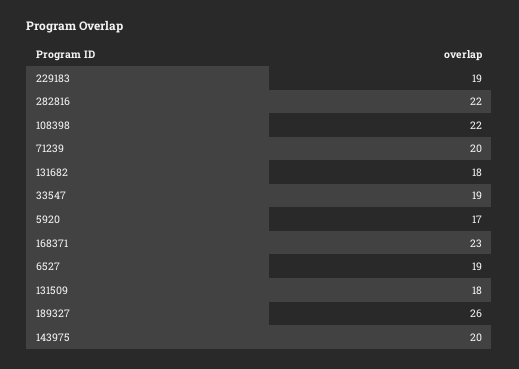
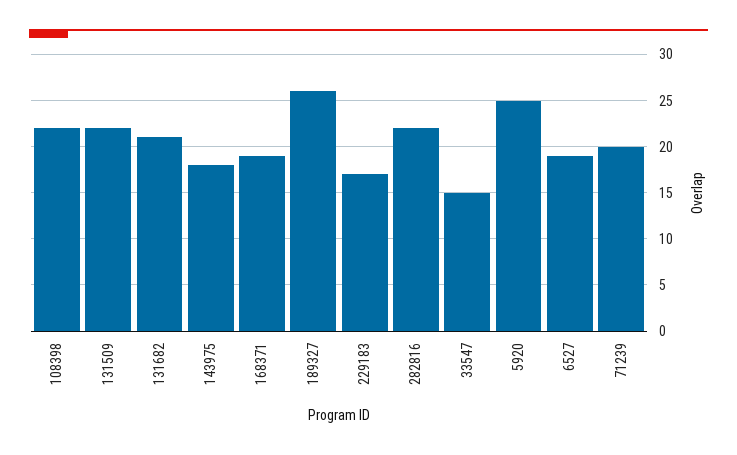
  {
-   "229183": 19,
+   "229183": 17,
    "282816": 22,
    "108398": 22,
    "71239": 20,
-   "131682": 18,
+   "131682": 21,
-   "33547": 19,
+   "33547": 15,
-   "5920": 17,
+   "5920": 25,
-   "168371": 23,
+   "168371": 19,
    "6527": 19,
-   "131509": 18,
+   "131509": 22,
    "189327": 26,
-   "143975": 20
+   "143975": 18
  }

